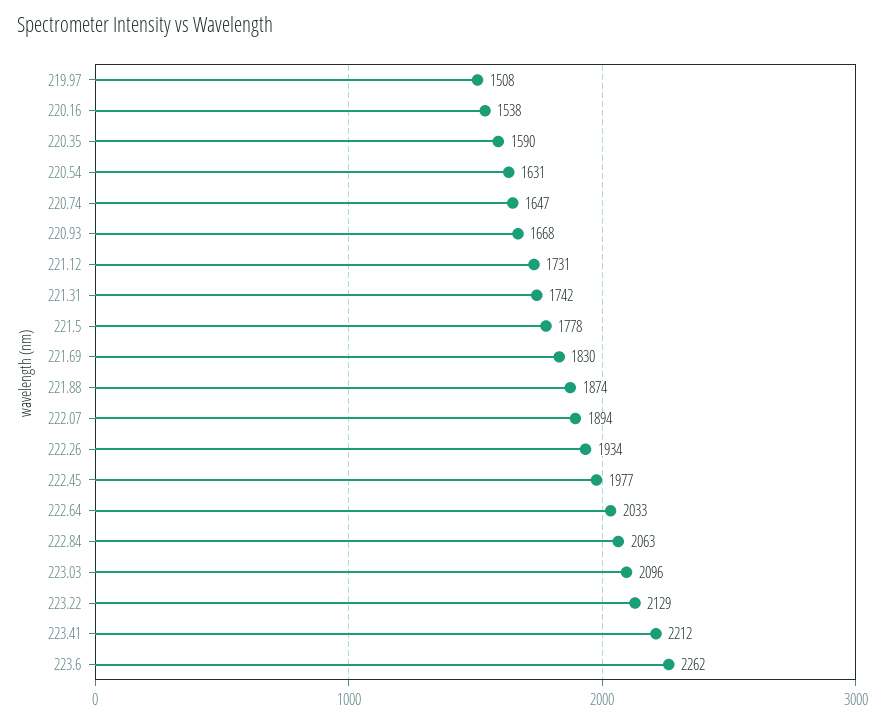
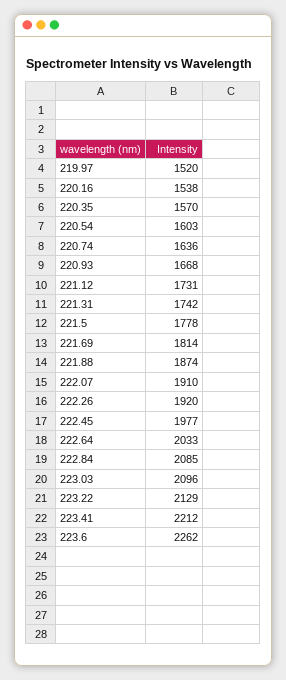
  {
-   "219.97": 1508,
+   "219.97": 1520,
    "220.16": 1538,
-   "220.35": 1590,
+   "220.35": 1570,
-   "220.54": 1631,
+   "220.54": 1603,
-   "220.74": 1647,
+   "220.74": 1636,
    "220.93": 1668,
    "221.12": 1731,
    "221.31": 1742,
    "221.5": 1778,
-   "221.69": 1830,
+   "221.69": 1814,
    "221.88": 1874,
-   "222.07": 1894,
+   "222.07": 1910,
-   "222.26": 1934,
+   "222.26": 1920,
    "222.45": 1977,
    "222.64": 2033,
-   "222.84": 2063,
+   "222.84": 2085,
    "223.03": 2096,
    "223.22": 2129,
    "223.41": 2212,
    "223.6": 2262
  }

